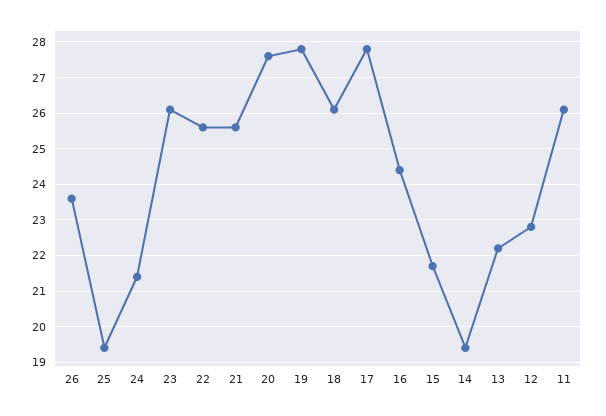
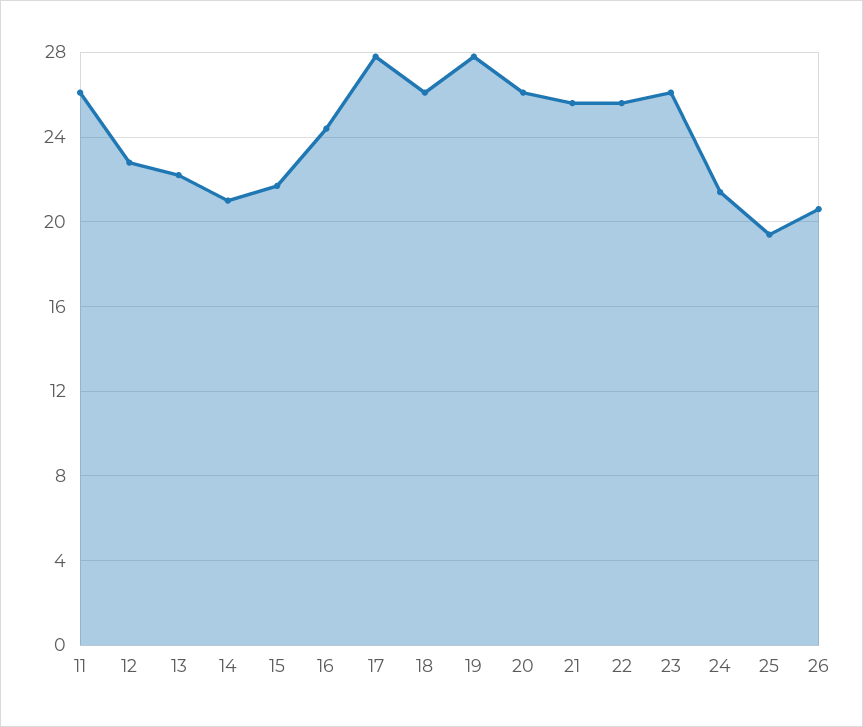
  {
-   "26": 23.5,
+   "26": 20.5,
    "25": 19.5,
    "24": 21.5,
    "23": 26,
    "22": 25.5,
    "21": 25.5,
-   "20": 27.5,
+   "20": 26,
    "19": 28,
    "18": 26,
    "17": 28,
    "16": 24.5,
    "15": 21.5,
-   "14": 19.5,
+   "14": 21,
    "13": 22,
    "12": 23,
    "11": 26
  }

